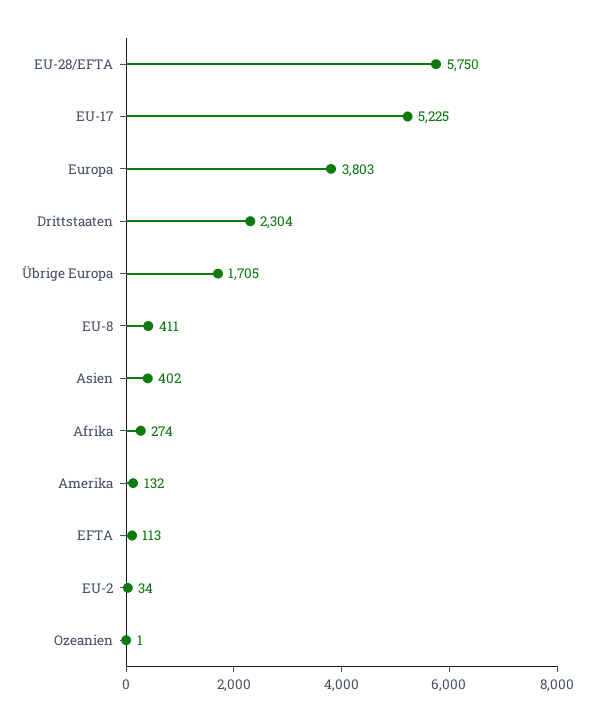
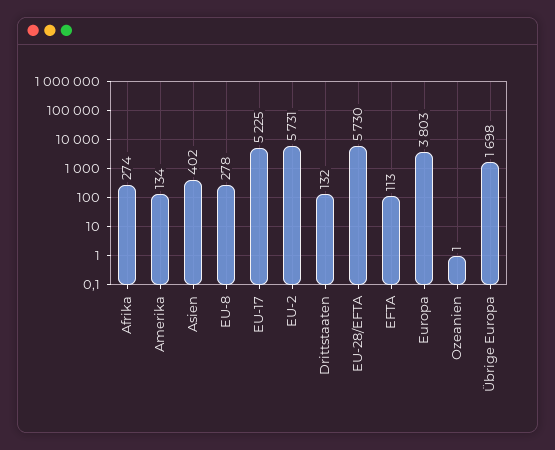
  {
-   "EU-28/EFTA": 5750,
+   "EU-28/EFTA": 5730,
    "EU-17": 5225,
    "Europa": 3803,
-   "Drittstaaten": 2304,
+   "Drittstaaten": 132,
-   "Übrige Europa": 1705,
+   "Übrige Europa": 1698,
-   "EU-8": 411,
+   "EU-8": 278,
    "Asien": 402,
    "Afrika": 274,
-   "Amerika": 132,
+   "Amerika": 134,
    "EFTA": 113,
-   "EU-2": 34,
+   "EU-2": 5731,
    "Ozeanien": 1
  }

